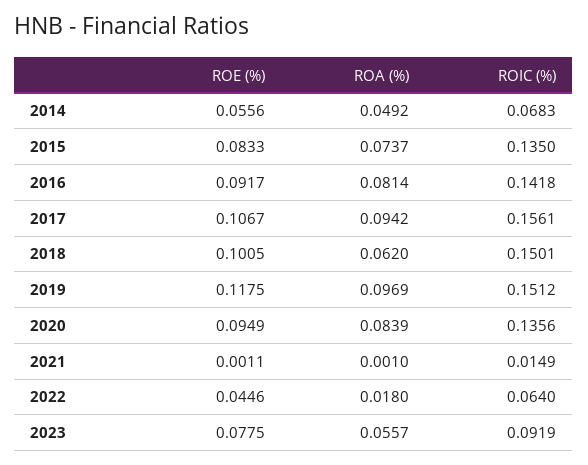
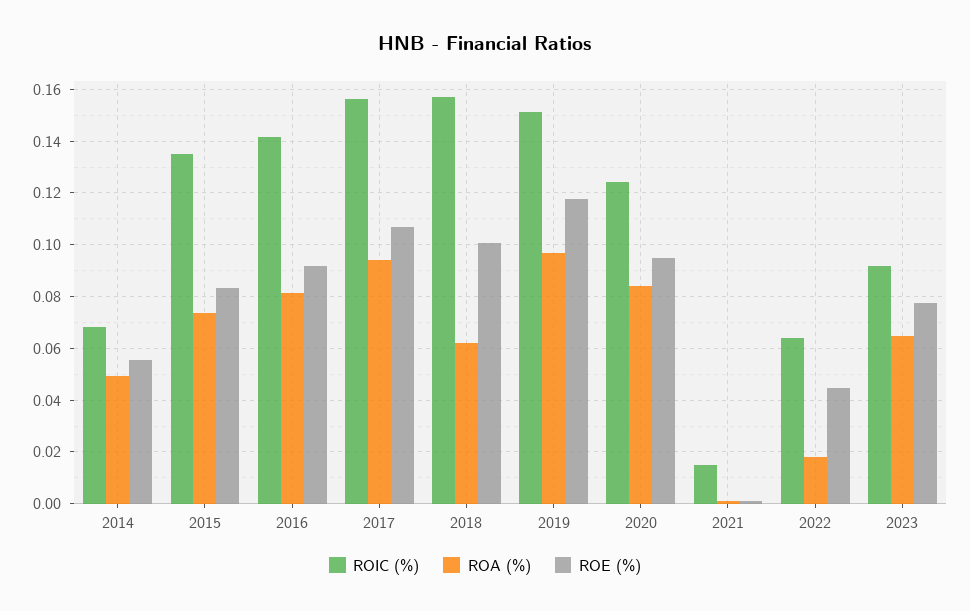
  {
    "ROE (%)": {
      "2014": 0.0556,
      "2015": 0.0833,
      "2016": 0.0917,
      "2017": 0.1067,
      "2018": 0.1005,
      "2019": 0.1175,
      "2020": 0.0949,
      "2021": 0.0011,
      "2022": 0.0446,
      "2023": 0.0775
    },
    "ROA (%)": {
      "2014": 0.0492,
      "2015": 0.0737,
      "2016": 0.0814,
      "2017": 0.0942,
      "2018": 0.062,
      "2019": 0.0969,
      "2020": 0.0839,
      "2021": 0.001,
      "2022": 0.018,
-     "2023": 0.0557
+     "2023": 0.065
    },
    "ROIC (%)": {
      "2014": 0.0683,
      "2015": 0.135,
      "2016": 0.1418,
      "2017": 0.1561,
-     "2018": 0.1501,
+     "2018": 0.1575,
      "2019": 0.1512,
-     "2020": 0.1356,
+     "2020": 0.125,
      "2021": 0.0149,
      "2022": 0.064,
      "2023": 0.0919
    }
  }

